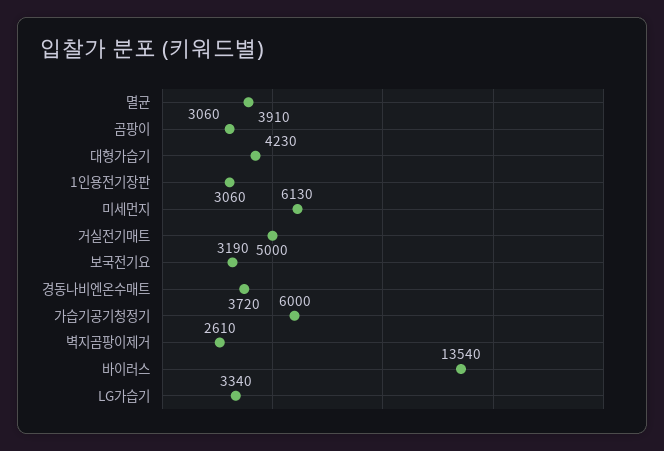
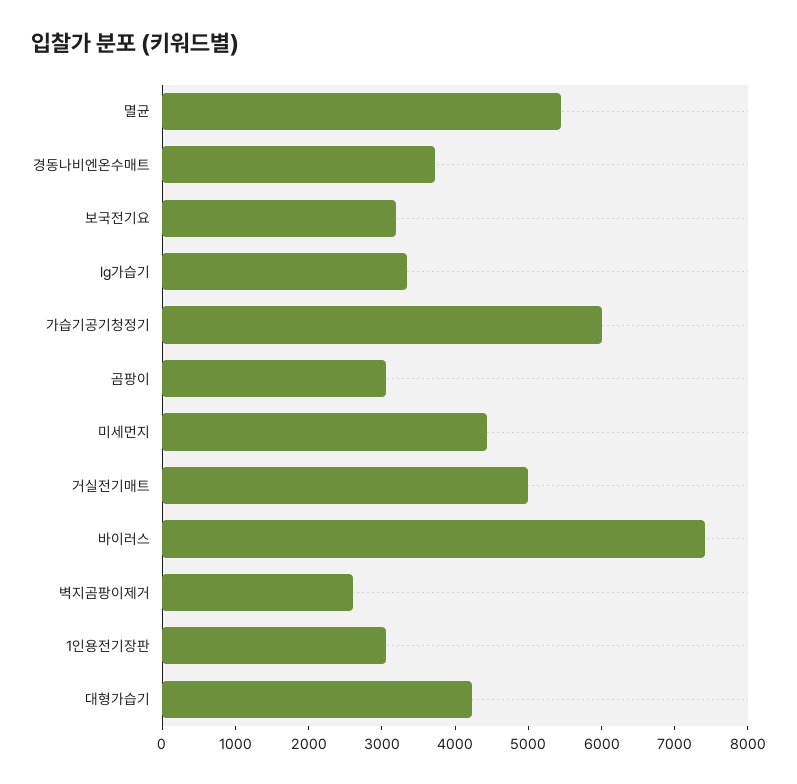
  {
-   "멸균": 3910,
+   "멸균": 5400,
    "곰팡이": 3060,
    "대형가습기": 4230,
    "1인용전기장판": 3060,
-   "미세먼지": 6130,
+   "미세먼지": 4400,
    "거실전기매트": 5000,
    "보국전기요": 3190,
    "경동나비엔온수매트": 3720,
    "가습기공기청정기": 6000,
    "벽지곰팡이제거": 2610,
-   "바이러스": 13540,
+   "바이러스": 7400,
    "LG가습기": 3340
  }

